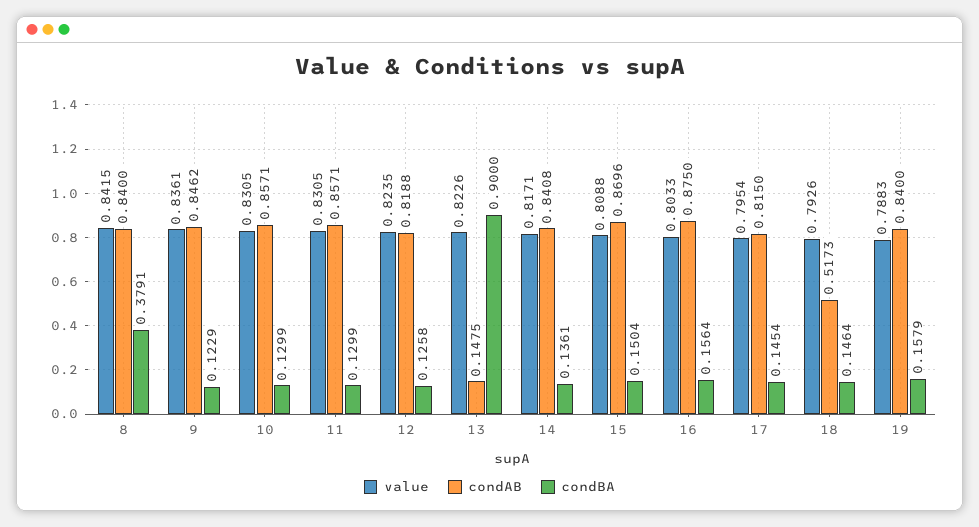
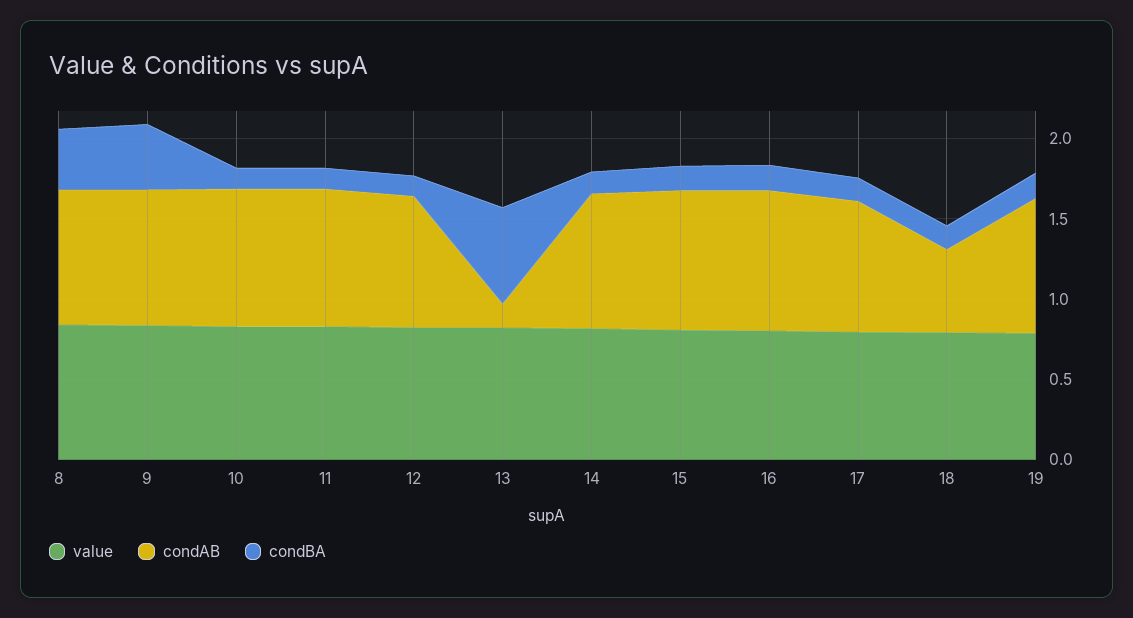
  {
    "value": {
      "8": 0.8415,
      "9": 0.8361,
      "10": 0.8305,
      "11": 0.8305,
      "12": 0.8235,
      "13": 0.8226,
      "14": 0.8171,
      "15": 0.8088,
      "16": 0.8033,
      "17": 0.7954,
      "18": 0.7926,
      "19": 0.7883
    },
    "condAB": {
      "8": 0.84,
      "9": 0.8462,
      "10": 0.8571,
      "11": 0.8571,
      "12": 0.8188,
      "13": 0.1475,
      "14": 0.8408,
      "15": 0.8696,
      "16": 0.875,
      "17": 0.815,
      "18": 0.5173,
      "19": 0.84
    },
    "condBA": {
      "8": 0.3791,
-     "9": 0.1229,
+     "9": 0.4,
      "10": 0.1299,
      "11": 0.1299,
      "12": 0.1258,
-     "13": 0.9,
+     "13": 0.6,
      "14": 0.1361,
      "15": 0.1504,
      "16": 0.1564,
      "17": 0.1454,
      "18": 0.1464,
      "19": 0.1579
    }
  }

